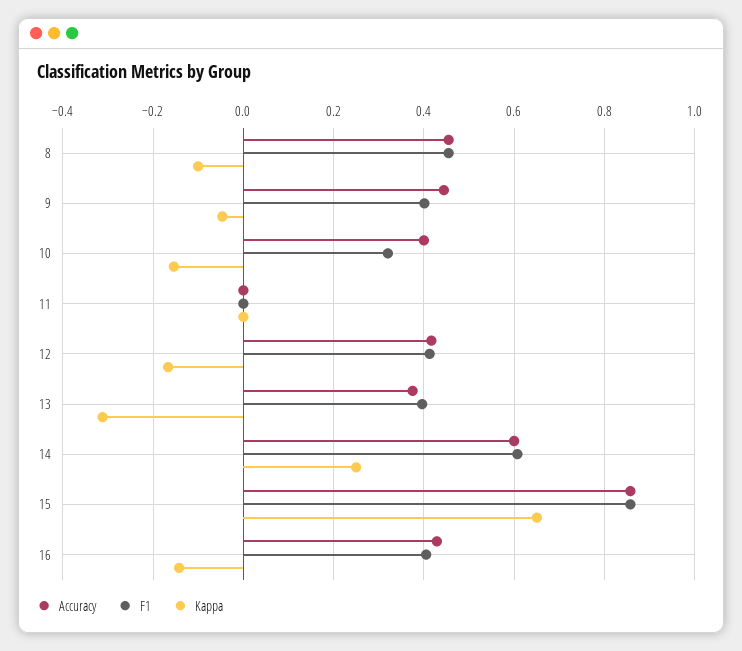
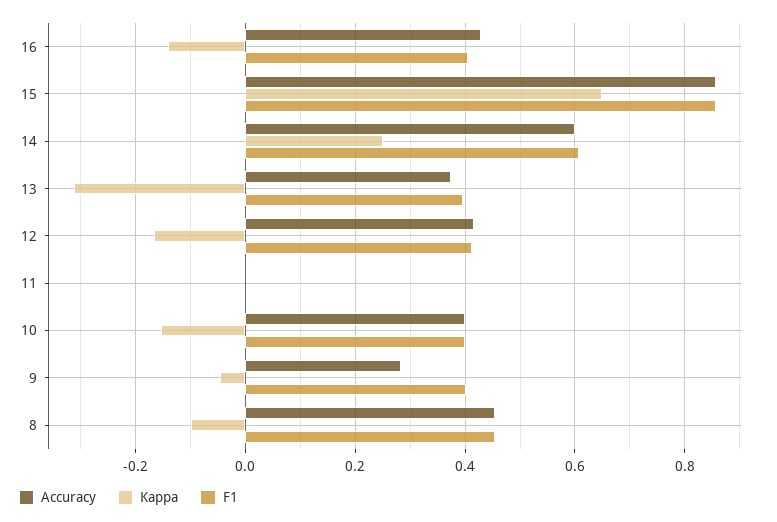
  {
    "Accuracy": {
      "8": 0.46,
-     "9": 0.44,
+     "9": 0.28,
      "10": 0.4,
      "11": 0,
      "12": 0.42,
      "13": 0.38,
      "14": 0.6,
      "15": 0.86,
      "16": 0.42
    },
    "F1": {
      "8": 0.46,
      "9": 0.4,
-     "10": 0.32,
+     "10": 0.4,
      "11": 0,
      "12": 0.42,
      "13": 0.4,
      "14": 0.6,
      "15": 0.86,
      "16": 0.4
    },
    "Kappa": {
      "8": -0.1,
      "9": -0.04,
      "10": -0.16,
      "11": 0,
      "12": -0.16,
      "13": -0.32,
      "14": 0.26,
      "15": 0.66,
      "16": -0.14
    }
  }

